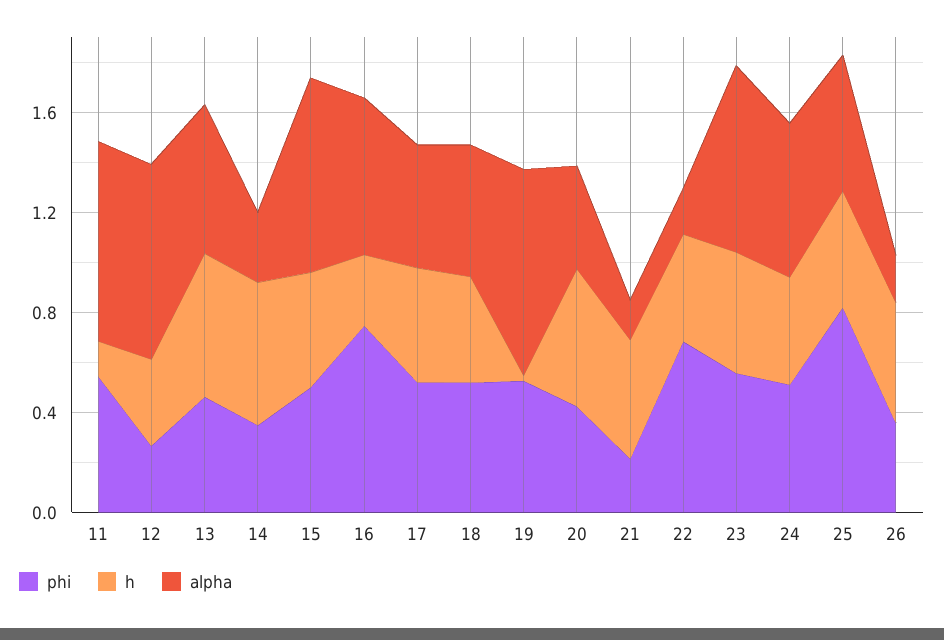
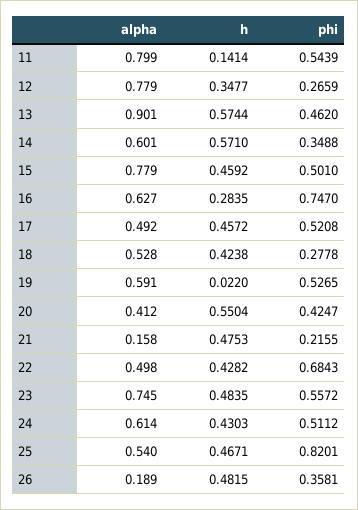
  {
    "phi": {
      "11": 0.5439,
      "12": 0.2659,
      "13": 0.462,
      "14": 0.3488,
      "15": 0.501,
      "16": 0.747,
      "17": 0.5208,
-     "18": 0.5,
+     "18": 0.2778,
      "19": 0.5265,
      "20": 0.4247,
      "21": 0.2155,
      "22": 0.6843,
      "23": 0.5572,
      "24": 0.5112,
      "25": 0.8201,
      "26": 0.3581
    },
    "h": {
      "11": 0.1414,
      "12": 0.3477,
      "13": 0.5744,
      "14": 0.571,
      "15": 0.4592,
      "16": 0.2835,
      "17": 0.4572,
      "18": 0.4238,
      "19": 0.022,
      "20": 0.5504,
      "21": 0.4753,
      "22": 0.4282,
      "23": 0.4835,
      "24": 0.4303,
      "25": 0.4671,
      "26": 0.4815
    },
    "alpha": {
      "11": 0.799,
      "12": 0.779,
-     "13": 0.6,
+     "13": 0.901,
-     "14": 0.3,
+     "14": 0.601,
      "15": 0.779,
      "16": 0.627,
      "17": 0.492,
      "18": 0.528,
-     "19": 0.8,
+     "19": 0.591,
      "20": 0.412,
      "21": 0.158,
-     "22": 0.2,
+     "22": 0.498,
      "23": 0.745,
      "24": 0.614,
      "25": 0.54,
      "26": 0.189
    }
  }

